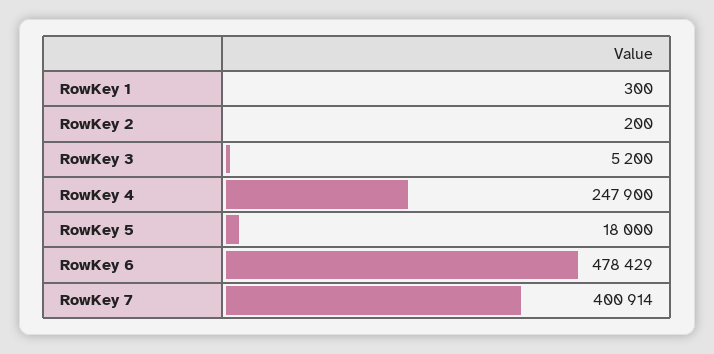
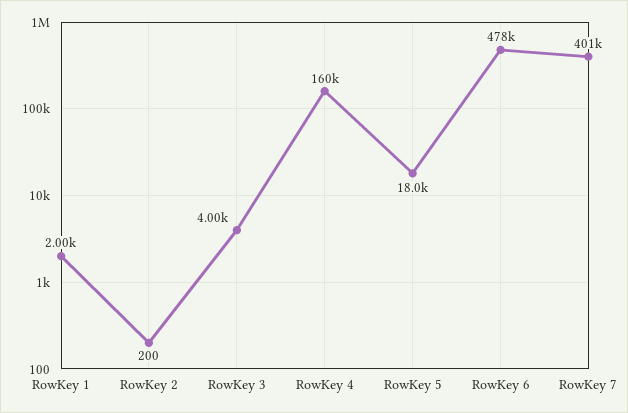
  {
-   "RowKey 1": 300,
+   "RowKey 1": 2000,
    "RowKey 2": 200,
-   "RowKey 3": 5200,
+   "RowKey 3": 4000,
-   "RowKey 4": 247900,
+   "RowKey 4": 160000,
    "RowKey 5": 18000,
    "RowKey 6": 478429,
    "RowKey 7": 400914
  }

